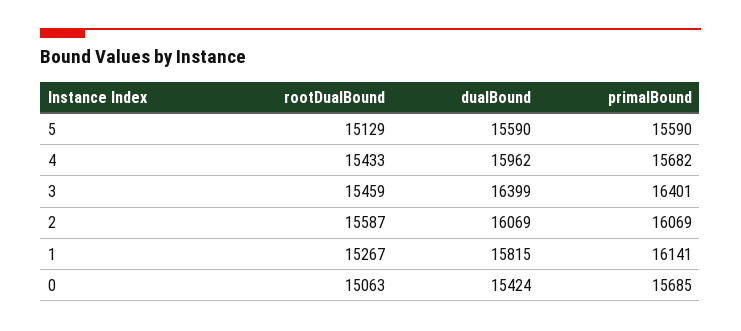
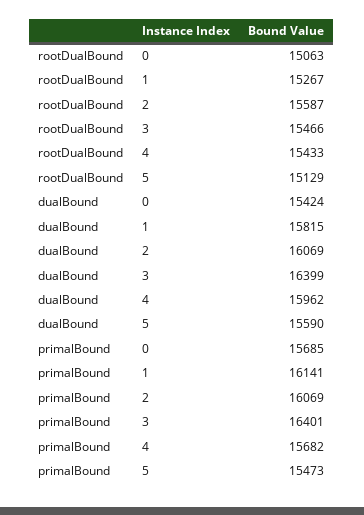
  {
    "rootDualBound": {
      "5": 15129,
      "4": 15433,
-     "3": 15459,
+     "3": 15466,
      "2": 15587,
      "1": 15267,
      "0": 15063
    },
    "dualBound": {
      "5": 15590,
      "4": 15962,
      "3": 16399,
      "2": 16069,
      "1": 15815,
      "0": 15424
    },
    "primalBound": {
-     "5": 15590,
+     "5": 15473,
      "4": 15682,
      "3": 16401,
      "2": 16069,
      "1": 16141,
      "0": 15685
    }
  }

